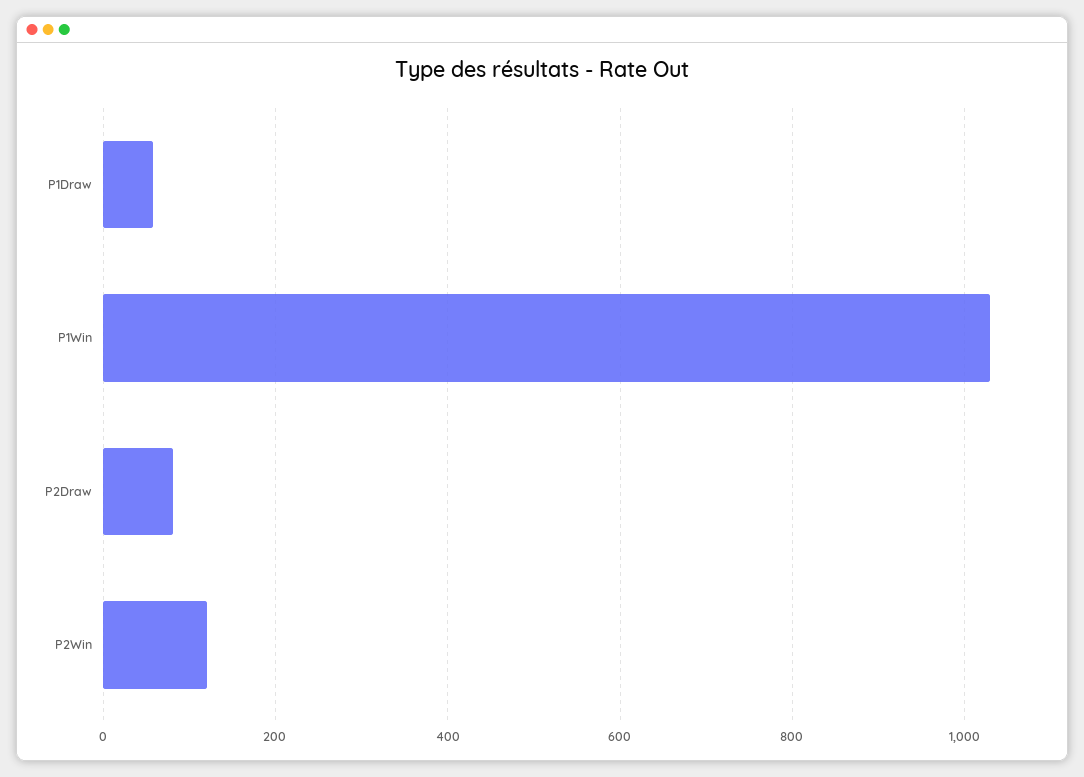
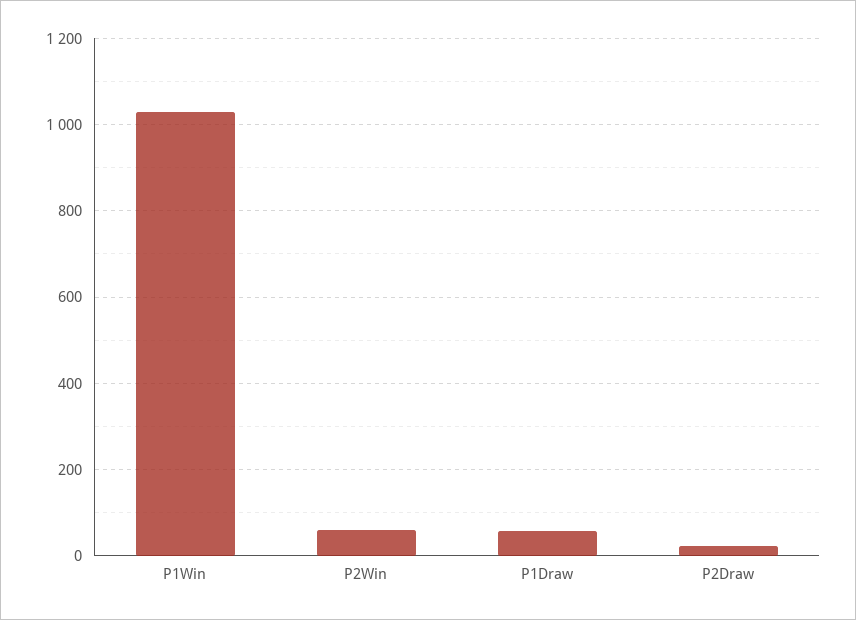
  {
    "P1Draw": 60,
    "P1Win": 1020,
-   "P2Draw": 80,
+   "P2Draw": 20,
-   "P2Win": 120
+   "P2Win": 60
  }

